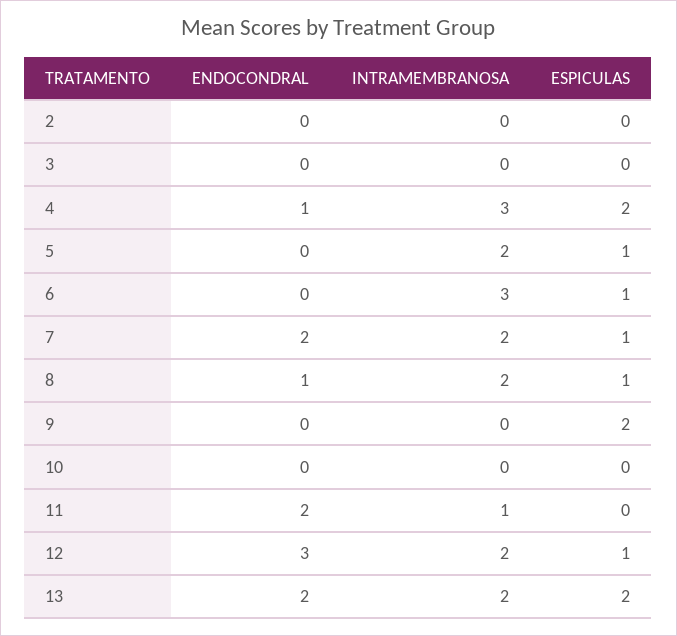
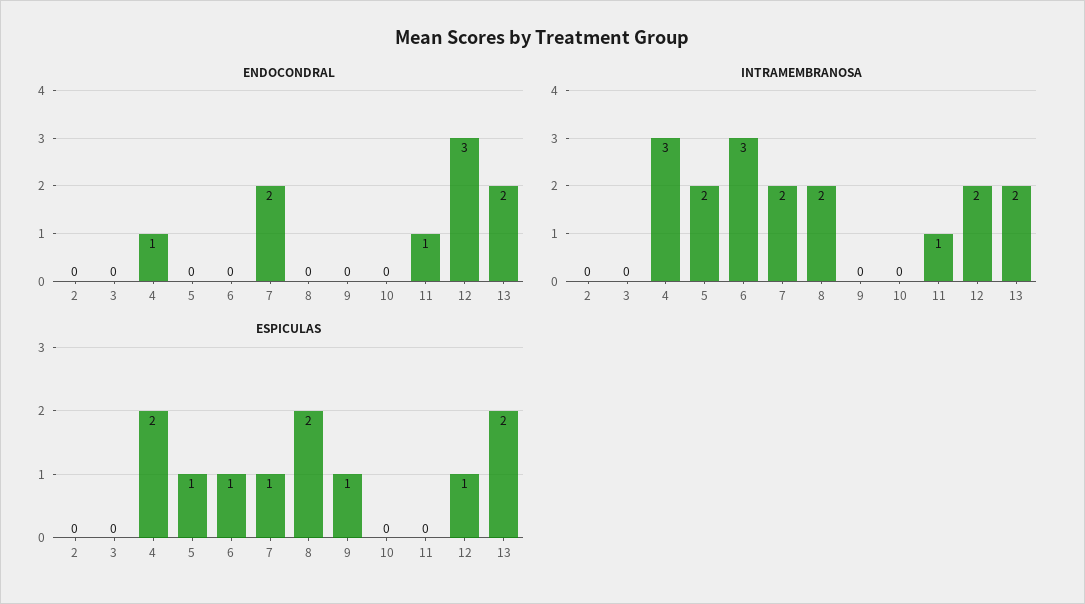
  {
    "ENDOCONDRAL": {
      "2": 0,
      "3": 0,
      "4": 1,
      "5": 0,
      "6": 0,
      "7": 2,
-     "8": 1,
+     "8": 0,
      "9": 0,
      "10": 0,
-     "11": 2,
+     "11": 1,
      "12": 3,
      "13": 2
    },
    "INTRAMEMBRANOSA": {
      "2": 0,
      "3": 0,
      "4": 3,
      "5": 2,
      "6": 3,
      "7": 2,
      "8": 2,
      "9": 0,
      "10": 0,
      "11": 1,
      "12": 2,
      "13": 2
    },
    "ESPICULAS": {
      "2": 0,
      "3": 0,
      "4": 2,
      "5": 1,
      "6": 1,
      "7": 1,
-     "8": 1,
+     "8": 2,
-     "9": 2,
+     "9": 1,
      "10": 0,
      "11": 0,
      "12": 1,
      "13": 2
    }
  }

